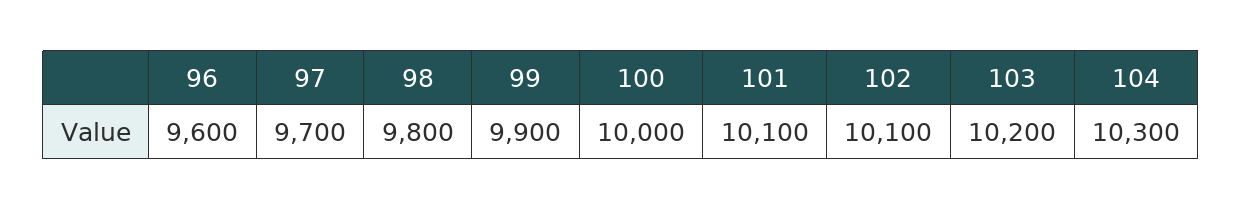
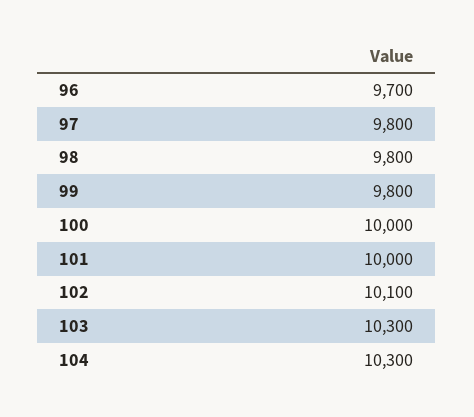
  {
-   "96": 9600,
+   "96": 9700,
-   "97": 9700,
+   "97": 9800,
    "98": 9800,
-   "99": 9900,
+   "99": 9800,
    "100": 10000,
-   "101": 10100,
+   "101": 10000,
    "102": 10100,
-   "103": 10200,
+   "103": 10300,
    "104": 10300
  }

